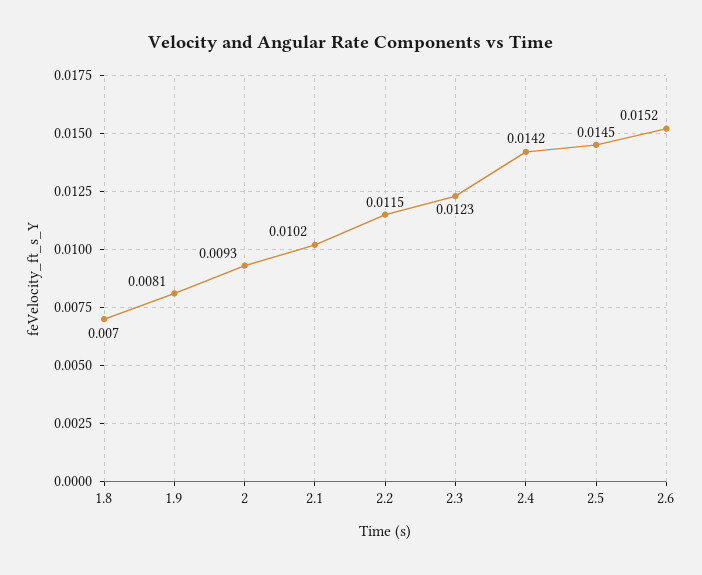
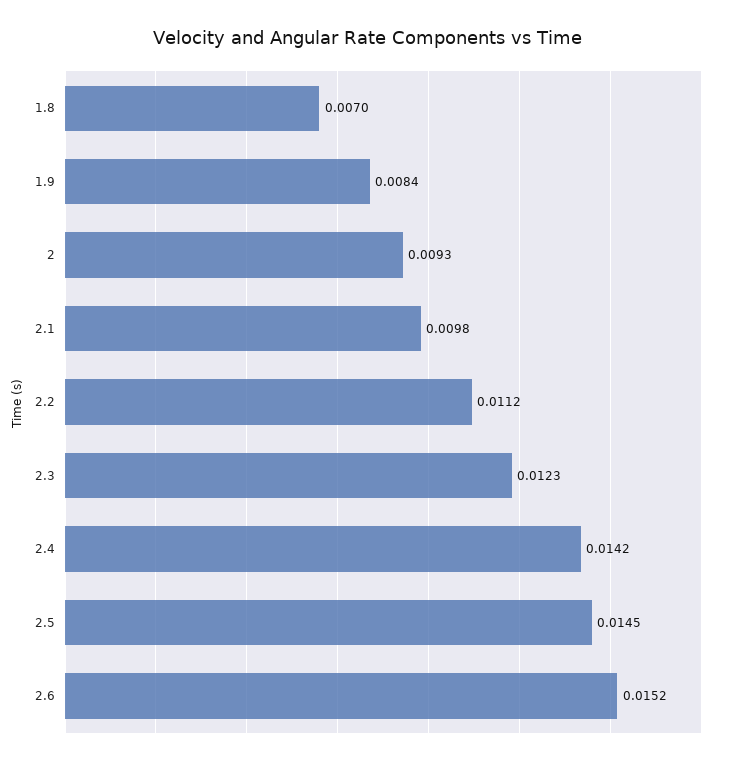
  {
    "1.8": 0.007,
-   "1.9": 0.0081,
+   "1.9": 0.0084,
    "2": 0.0093,
-   "2.1": 0.0102,
+   "2.1": 0.0098,
-   "2.2": 0.0115,
+   "2.2": 0.0112,
    "2.3": 0.0123,
    "2.4": 0.0142,
    "2.5": 0.0145,
    "2.6": 0.0152
  }

